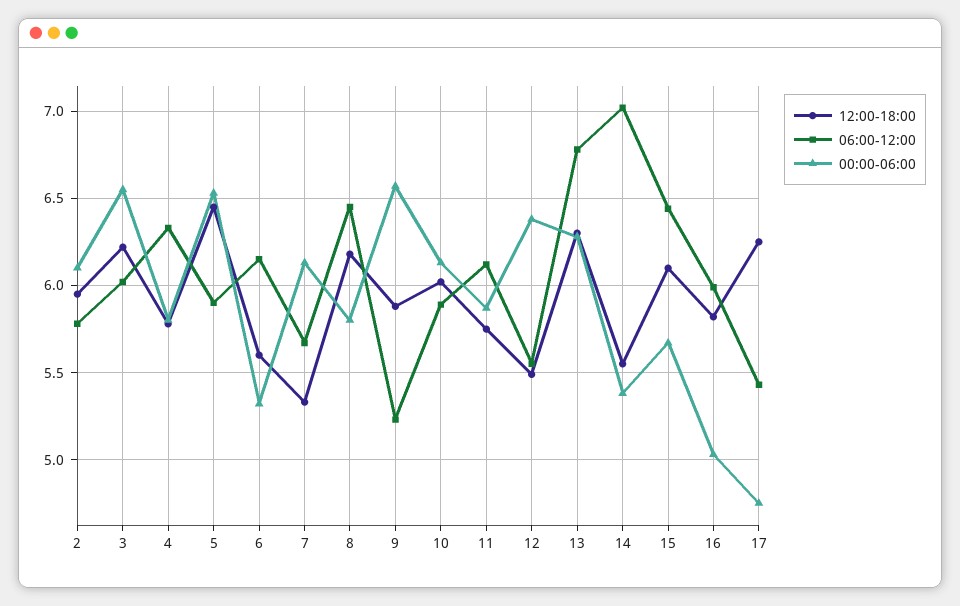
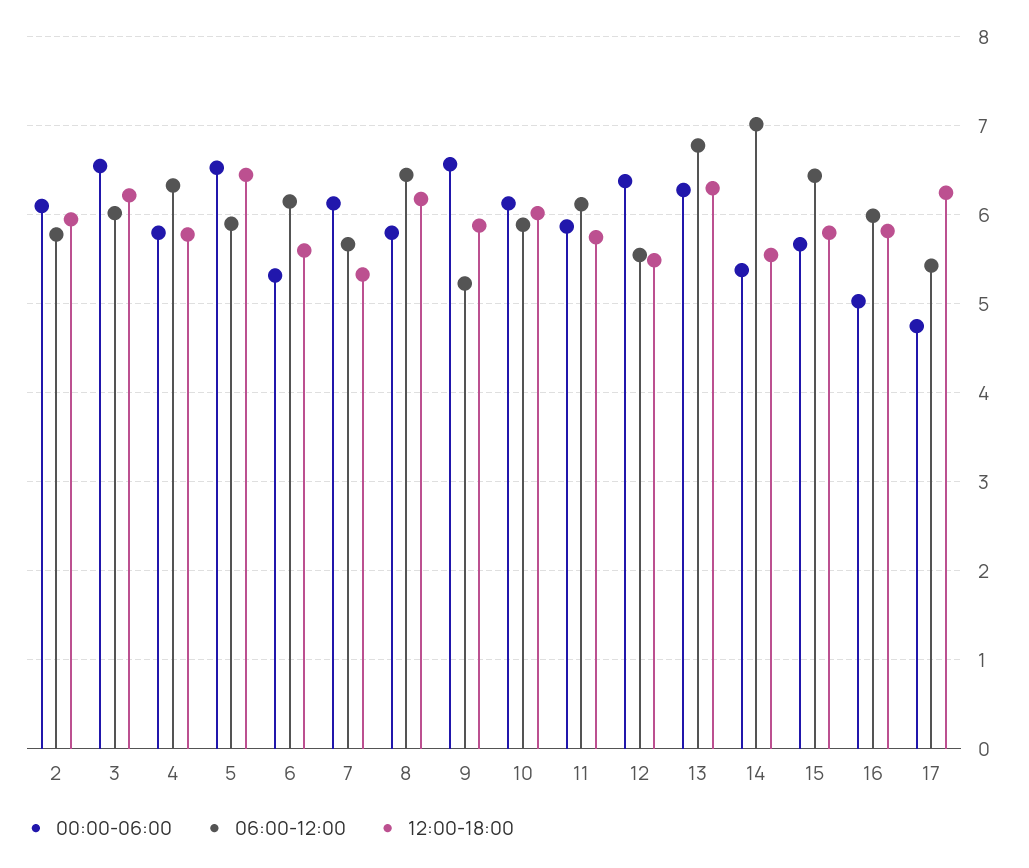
  {
    "12:00-18:00": {
      "2": 5.95,
      "3": 6.2,
      "4": 5.8,
      "5": 6.45,
      "6": 5.6,
      "7": 5.35,
      "8": 6.2,
      "9": 5.9,
      "10": 6,
      "11": 5.75,
      "12": 5.5,
      "13": 6.3,
      "14": 5.55,
-     "15": 6.1,
+     "15": 5.8,
      "16": 5.8,
      "17": 6.25
    },
    "06:00-12:00": {
      "2": 5.8,
      "3": 6,
      "4": 6.35,
      "5": 5.9,
      "6": 6.15,
      "7": 5.65,
      "8": 6.45,
      "9": 5.25,
      "10": 5.9,
      "11": 6.1,
      "12": 5.55,
      "13": 6.8,
      "14": 7,
      "15": 6.45,
      "16": 6,
      "17": 5.45
    },
    "00:00-06:00": {
      "2": 6.1,
      "3": 6.55,
      "4": 5.8,
      "5": 6.55,
      "6": 5.3,
      "7": 6.15,
      "8": 5.8,
      "9": 6.55,
      "10": 6.15,
      "11": 5.85,
      "12": 6.4,
      "13": 6.3,
      "14": 5.4,
      "15": 5.65,
      "16": 5.05,
      "17": 4.75
    }
  }

